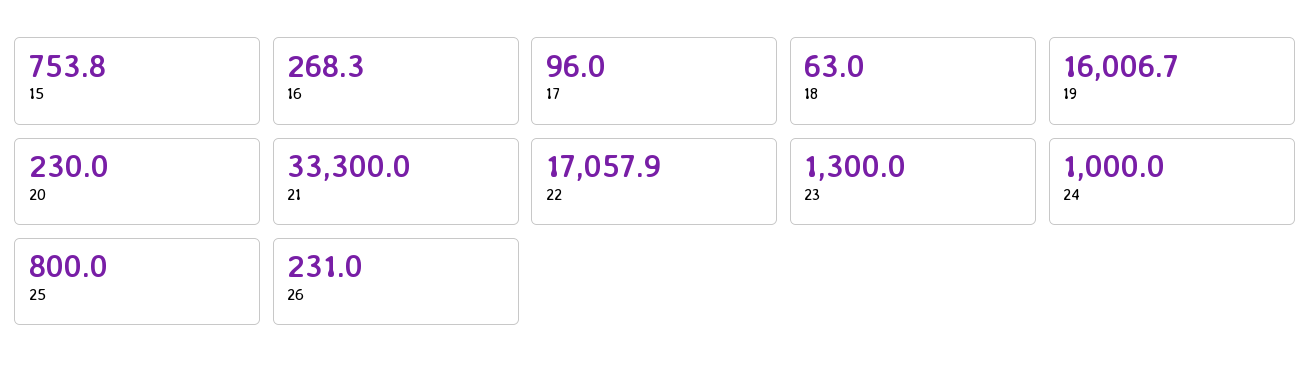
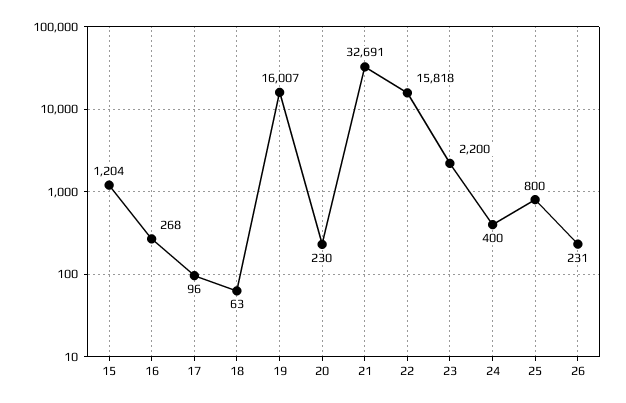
  {
-   "15": 753.8,
+   "15": 1204,
    "16": 268.3,
    "17": 96,
    "18": 63,
    "19": 16006.7,
    "20": 230,
-   "21": 33300,
+   "21": 32691,
-   "22": 17057.9,
+   "22": 15818,
-   "23": 1300,
+   "23": 2200,
-   "24": 1000,
+   "24": 400,
    "25": 800,
    "26": 231
  }

